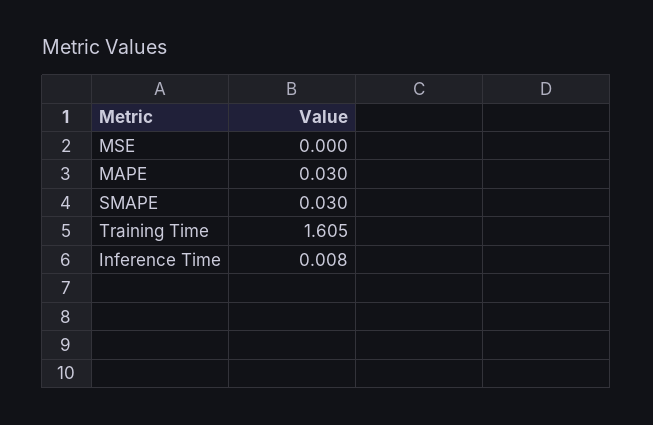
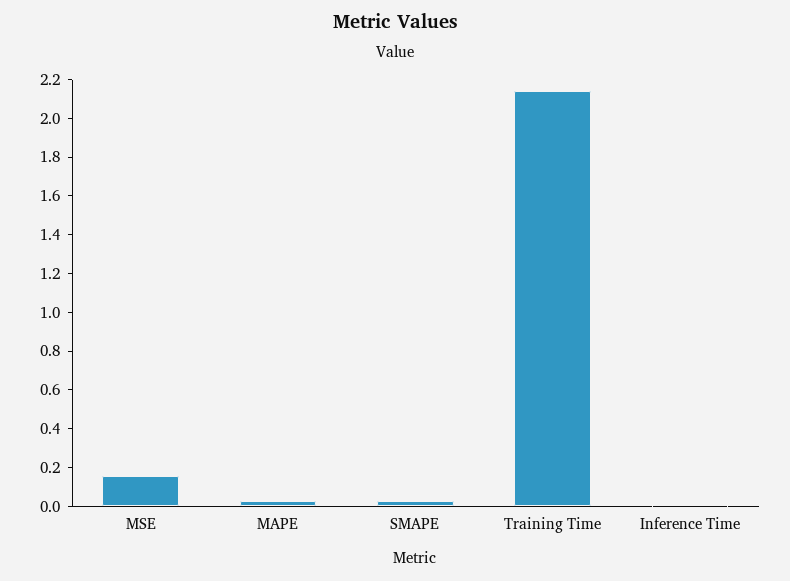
  {
-   "MSE": 0,
+   "MSE": 0.15,
    "MAPE": 0.03,
    "SMAPE": 0.03,
-   "Training Time": 1.605,
+   "Training Time": 2.15,
    "Inference Time": 0.008
  }

